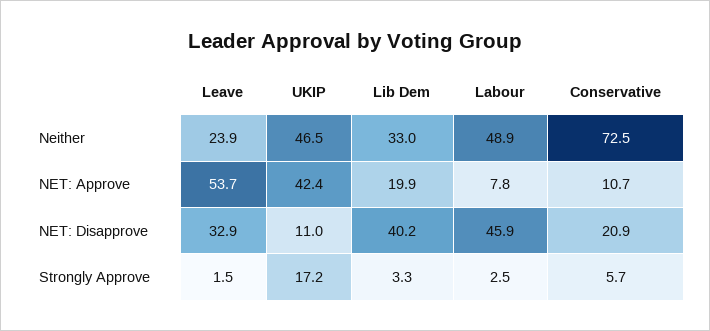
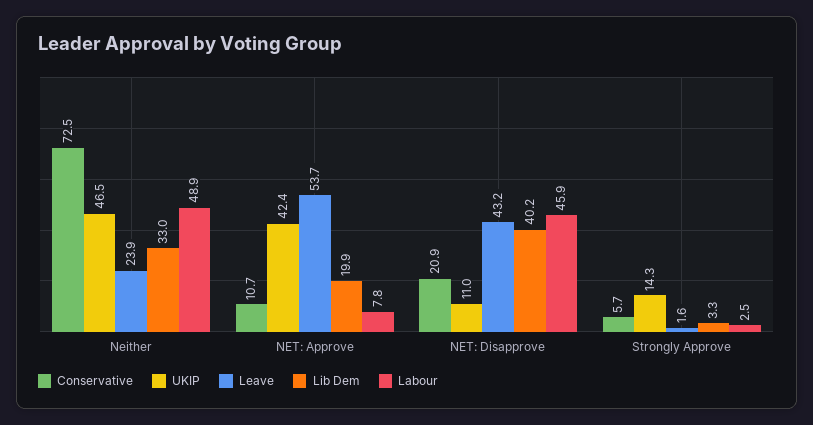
  {
    "Leave": {
      "Neither": 23.9,
      "NET: Approve": 53.7,
-     "NET: Disapprove": 32.9,
+     "NET: Disapprove": 43.2,
-     "Strongly Approve": 1.5
+     "Strongly Approve": 1.6
    },
    "UKIP": {
      "Neither": 46.5,
      "NET: Approve": 42.4,
      "NET: Disapprove": 11,
-     "Strongly Approve": 17.2
+     "Strongly Approve": 14.3
    },
    "Lib Dem": {
      "Neither": 33,
      "NET: Approve": 19.9,
      "NET: Disapprove": 40.2,
      "Strongly Approve": 3.3
    },
    "Labour": {
      "Neither": 48.9,
      "NET: Approve": 7.8,
      "NET: Disapprove": 45.9,
      "Strongly Approve": 2.5
    },
    "Conservative": {
      "Neither": 72.5,
      "NET: Approve": 10.7,
      "NET: Disapprove": 20.9,
      "Strongly Approve": 5.7
    }
  }

